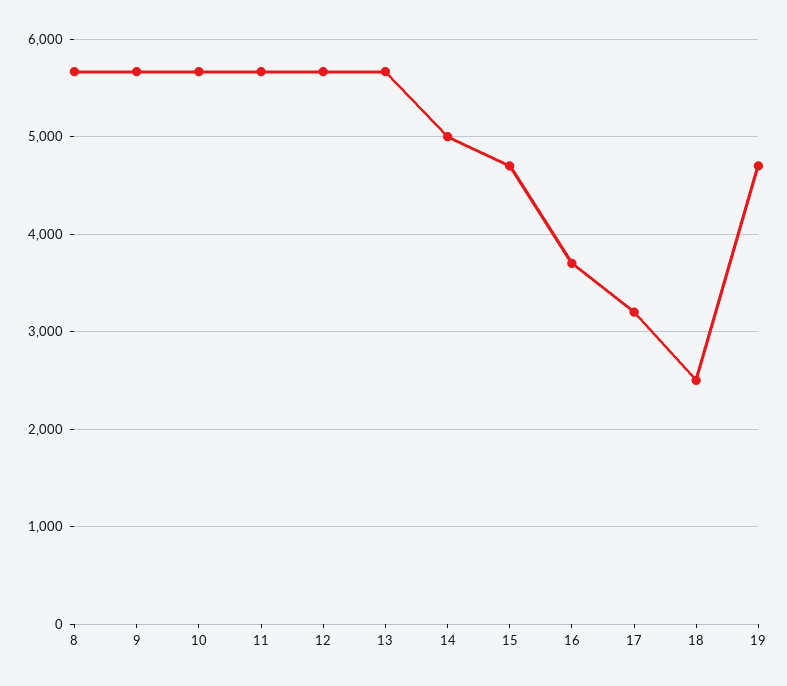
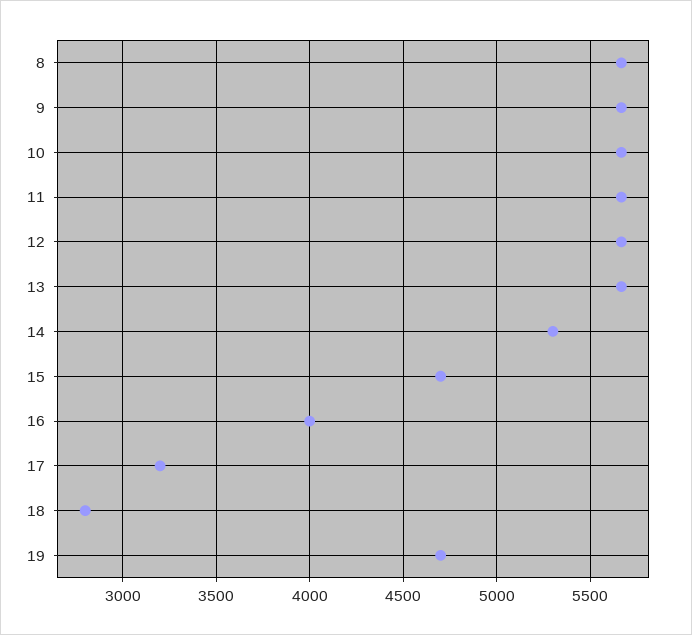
  {
    "8": 5650,
    "9": 5650,
    "10": 5650,
    "11": 5650,
    "12": 5650,
    "13": 5650,
-   "14": 5000,
+   "14": 5300,
    "15": 4700,
-   "16": 3700,
+   "16": 4000,
    "17": 3200,
-   "18": 2500,
+   "18": 2800,
    "19": 4700
  }

